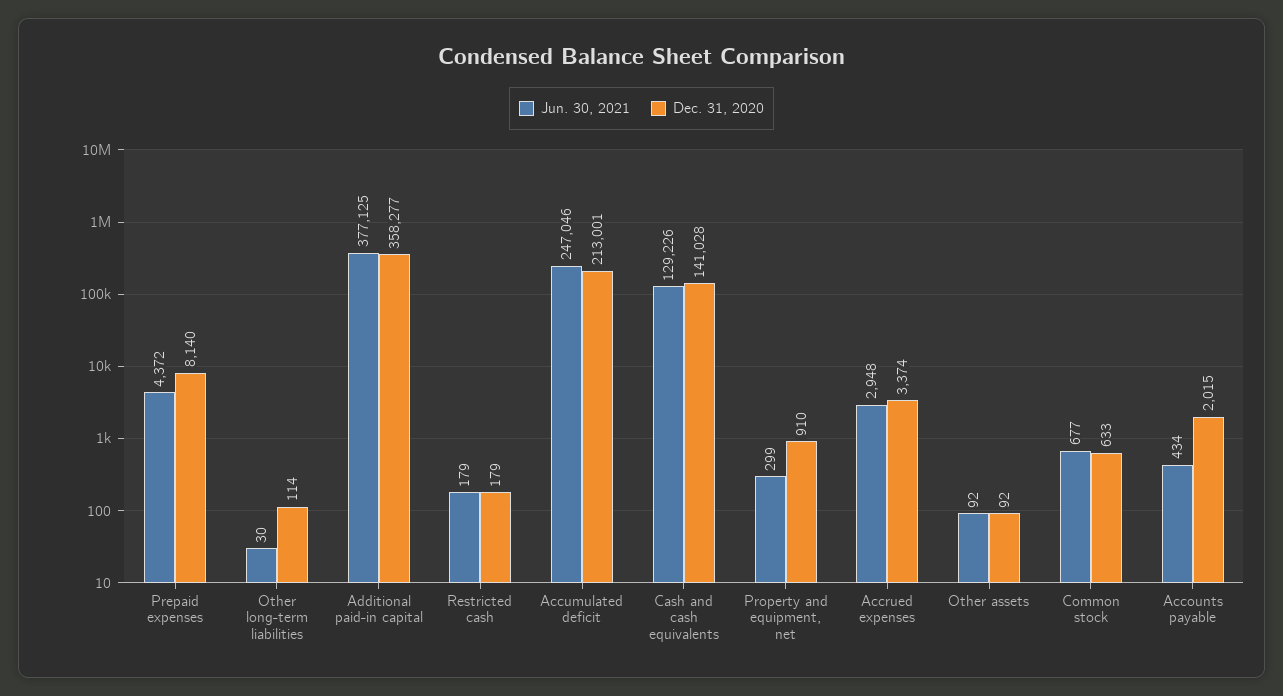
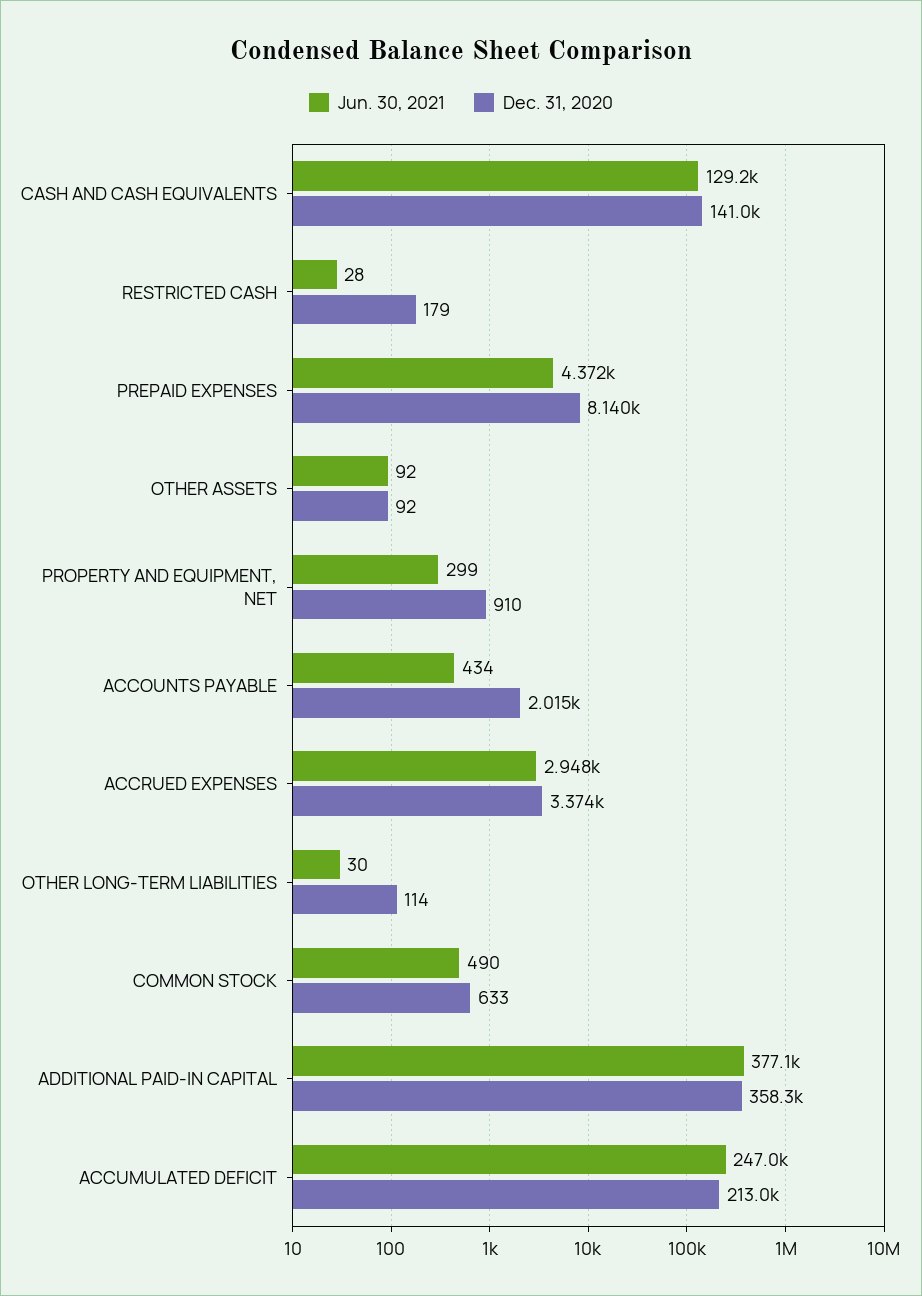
  {
    "Jun. 30, 2021": {
      "Prepaid expenses": 4372,
      "Other long-term liabilities": 30,
      "Additional paid-in capital": 377125,
-     "Restricted cash": 179,
+     "Restricted cash": 28,
      "Accumulated deficit": 247046,
      "Cash and cash equivalents": 129226,
      "Property and equipment, net": 299,
      "Accrued expenses": 2948,
      "Other assets": 92,
-     "Common stock": 677,
+     "Common stock": 490,
      "Accounts payable": 434
    },
    "Dec. 31, 2020": {
      "Prepaid expenses": 8140,
      "Other long-term liabilities": 114,
      "Additional paid-in capital": 358277,
      "Restricted cash": 179,
      "Accumulated deficit": 213001,
      "Cash and cash equivalents": 141028,
      "Property and equipment, net": 910,
      "Accrued expenses": 3374,
      "Other assets": 92,
      "Common stock": 633,
      "Accounts payable": 2015
    }
  }

